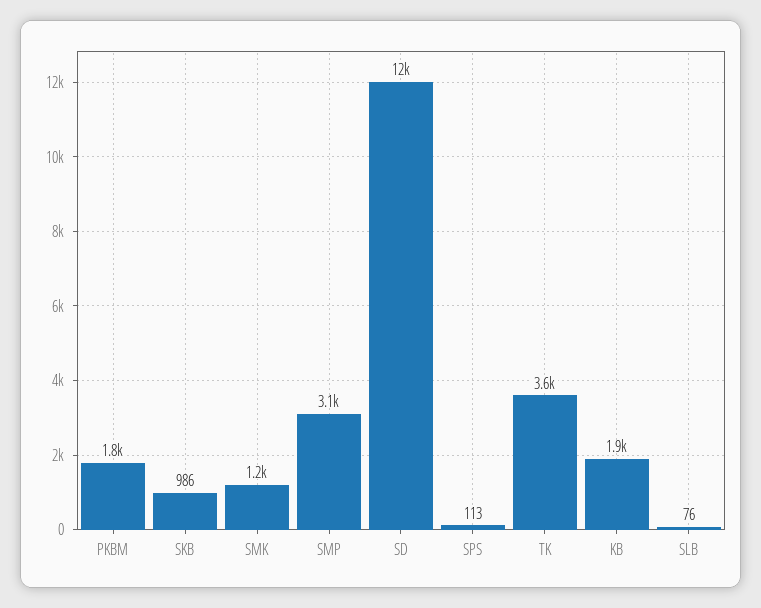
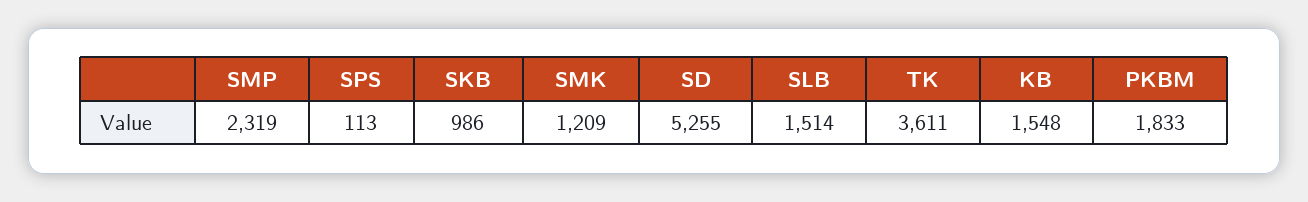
  {
    "PKBM": 1833,
    "SKB": 986,
    "SMK": 1209,
-   "SMP": 3100,
+   "SMP": 2319,
-   "SD": 12000,
+   "SD": 5255,
    "SPS": 113,
    "TK": 3611,
-   "KB": 1900,
+   "KB": 1548,
-   "SLB": 76
+   "SLB": 1514
  }

